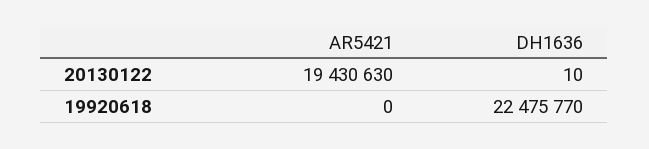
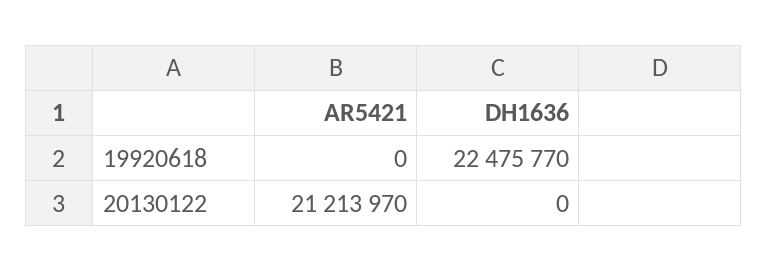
  {
    "AR5421": {
-     "20130122": 19430630,
+     "20130122": 21213970,
      "19920618": 0
    },
    "DH1636": {
-     "20130122": 10,
+     "20130122": 0,
      "19920618": 22475770
    }
  }

